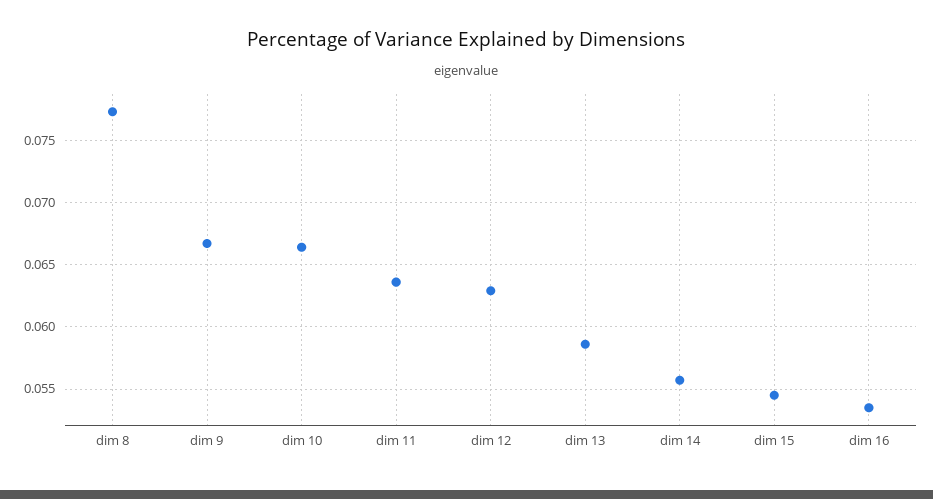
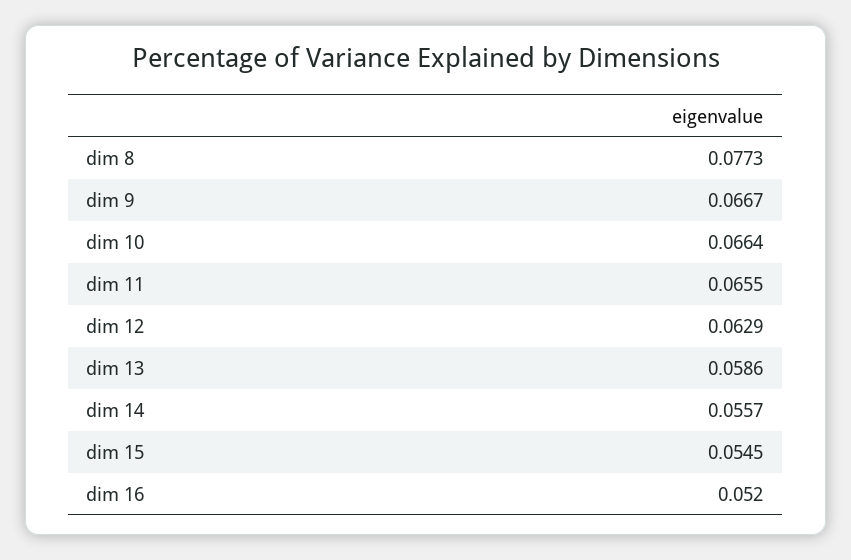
  {
    "dim 8": 0.0773,
    "dim 9": 0.0667,
    "dim 10": 0.0664,
-   "dim 11": 0.0635,
+   "dim 11": 0.0655,
    "dim 12": 0.0629,
    "dim 13": 0.0586,
    "dim 14": 0.0557,
    "dim 15": 0.0545,
-   "dim 16": 0.0535
+   "dim 16": 0.052
  }

